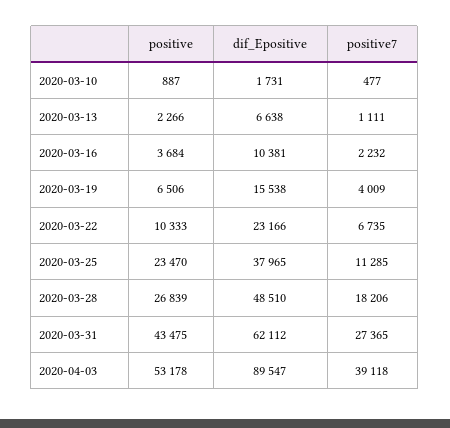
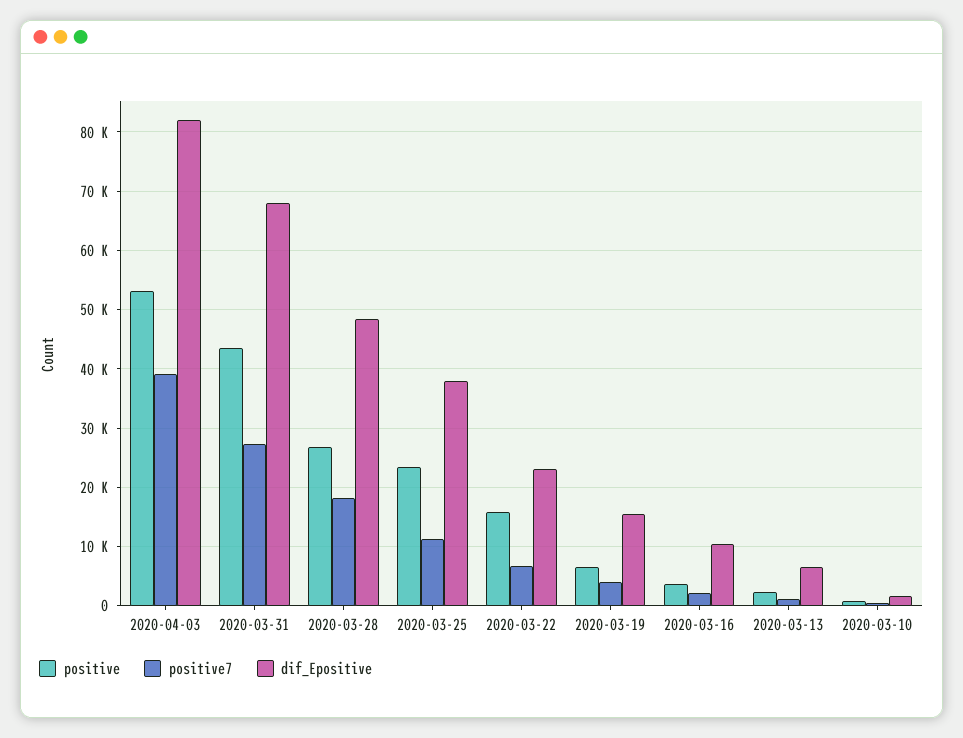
  {
    "positive": {
      "2020-03-10": 887,
      "2020-03-13": 2266,
      "2020-03-16": 3684,
      "2020-03-19": 6506,
-     "2020-03-22": 10333,
+     "2020-03-22": 16000,
      "2020-03-25": 23470,
      "2020-03-28": 26839,
      "2020-03-31": 43475,
      "2020-04-03": 53178
    },
    "dif_Epositive": {
      "2020-03-10": 1731,
      "2020-03-13": 6638,
      "2020-03-16": 10381,
      "2020-03-19": 15538,
      "2020-03-22": 23166,
      "2020-03-25": 37965,
      "2020-03-28": 48510,
-     "2020-03-31": 62112,
+     "2020-03-31": 68000,
-     "2020-04-03": 89547
+     "2020-04-03": 82000
    },
    "positive7": {
      "2020-03-10": 477,
      "2020-03-13": 1111,
      "2020-03-16": 2232,
      "2020-03-19": 4009,
      "2020-03-22": 6735,
      "2020-03-25": 11285,
      "2020-03-28": 18206,
      "2020-03-31": 27365,
      "2020-04-03": 39118
    }
  }

